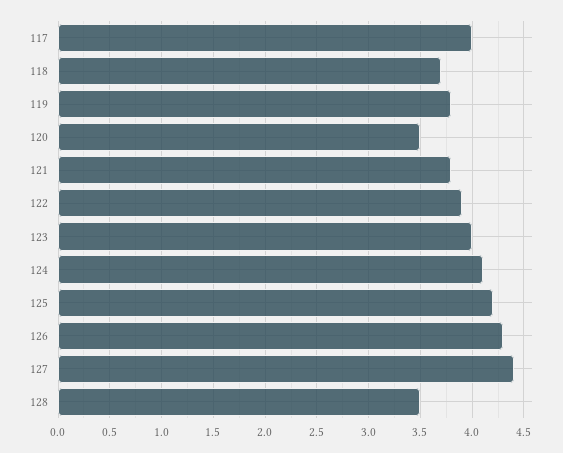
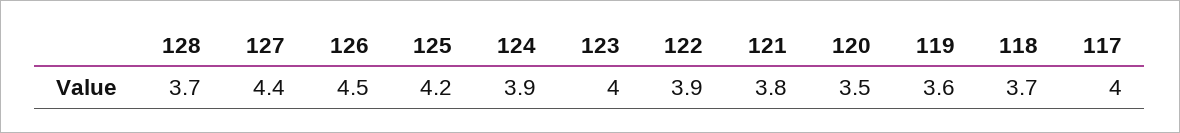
  {
    "117": 4,
    "118": 3.7,
-   "119": 3.8,
+   "119": 3.6,
    "120": 3.5,
    "121": 3.8,
    "122": 3.9,
    "123": 4,
-   "124": 4.1,
+   "124": 3.9,
    "125": 4.2,
-   "126": 4.3,
+   "126": 4.5,
    "127": 4.4,
-   "128": 3.5
+   "128": 3.7
  }

